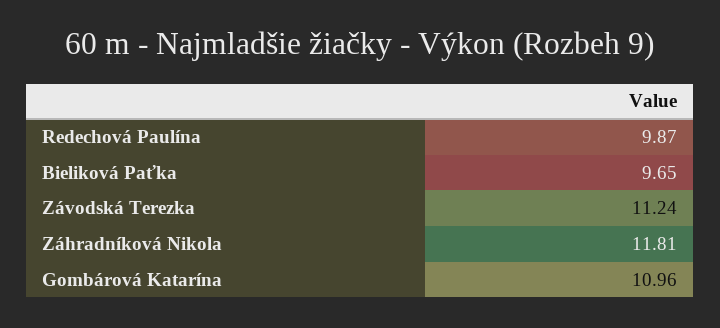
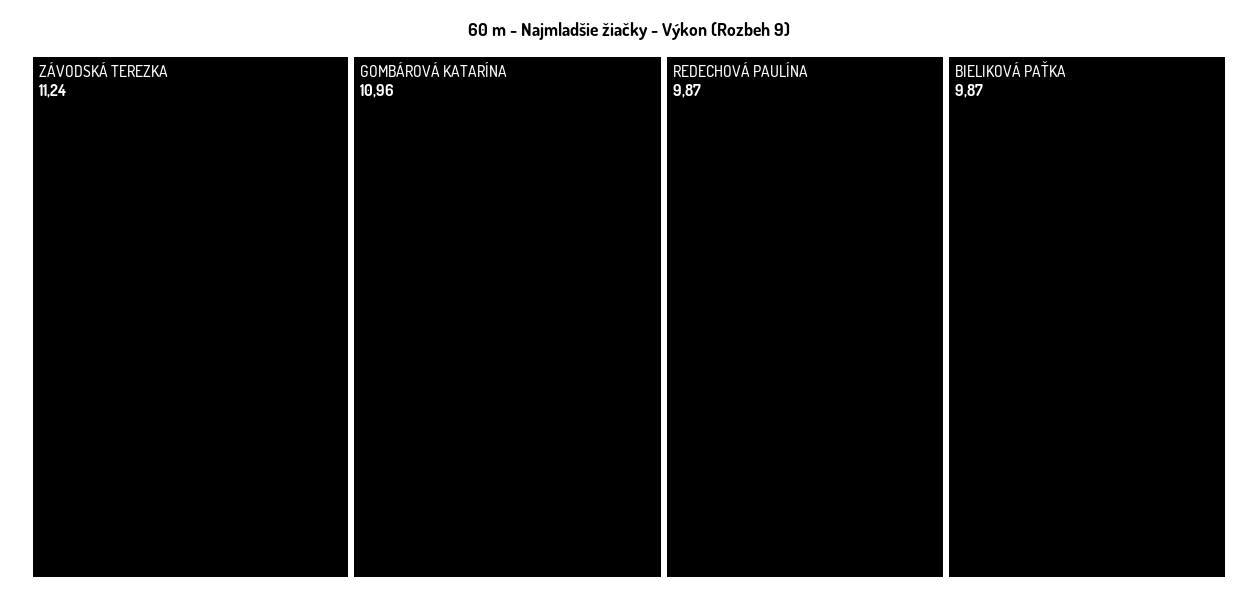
  {
    "Redechová Paulína": 9.87,
-   "Bieliková Paťka": 9.65,
+   "Bieliková Paťka": 9.87,
    "Závodská Terezka": 11.24,
-   "Záhradníková Nikola": 11.81,
    "Gombárová Katarína": 10.96
  }

